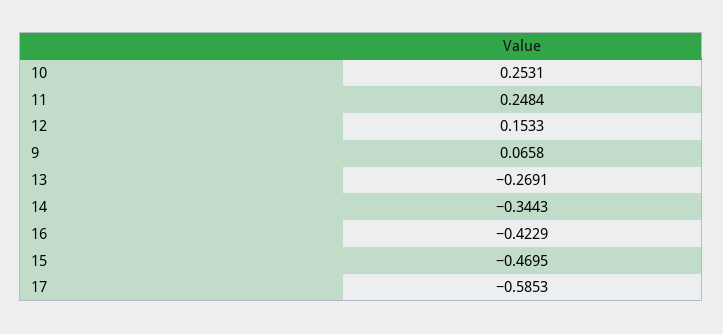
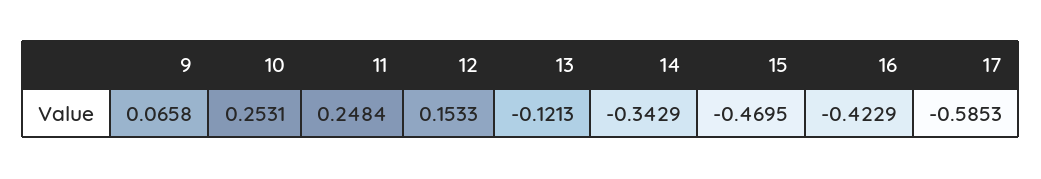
  {
    "10": 0.2531,
    "11": 0.2484,
    "12": 0.1533,
    "9": 0.0658,
-   "13": -0.2691,
+   "13": -0.1213,
-   "14": -0.3443,
+   "14": -0.3429,
    "16": -0.4229,
    "15": -0.4695,
    "17": -0.5853
  }

